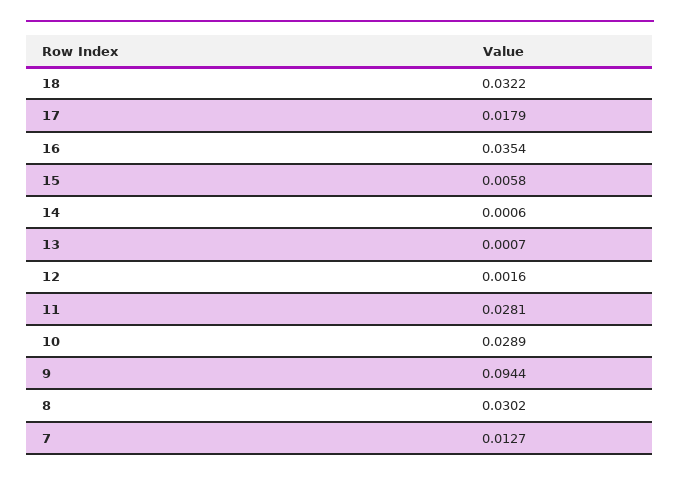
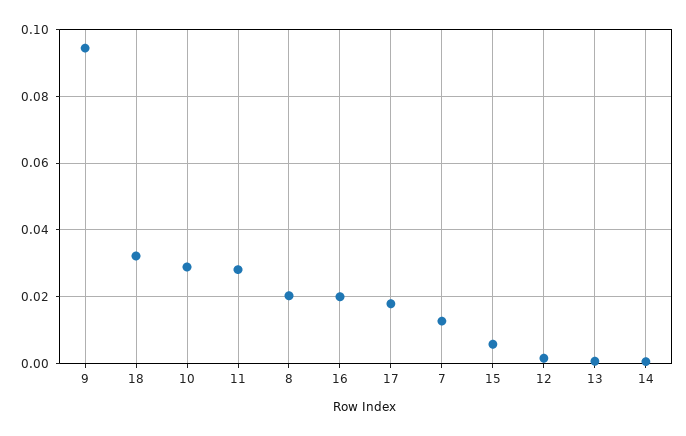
  {
    "18": 0.0322,
    "17": 0.0179,
-   "16": 0.0354,
+   "16": 0.02,
    "15": 0.0058,
    "14": 0.0006,
    "13": 0.0007,
    "12": 0.0016,
    "11": 0.0281,
    "10": 0.0289,
    "9": 0.0944,
-   "8": 0.0302,
+   "8": 0.02,
    "7": 0.0127
  }

